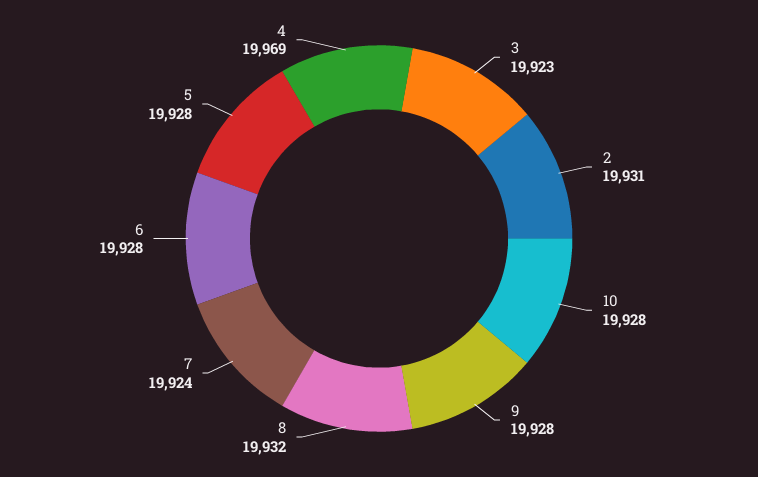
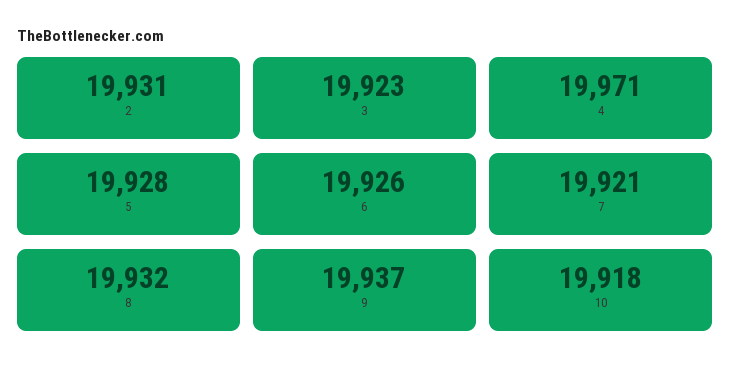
  {
    "3": 19923,
    "2": 19931,
-   "10": 19928,
+   "10": 19918,
-   "9": 19928,
+   "9": 19937,
    "8": 19932,
-   "7": 19924,
+   "7": 19921,
-   "6": 19928,
+   "6": 19926,
    "5": 19928,
-   "4": 19969
+   "4": 19971
  }

